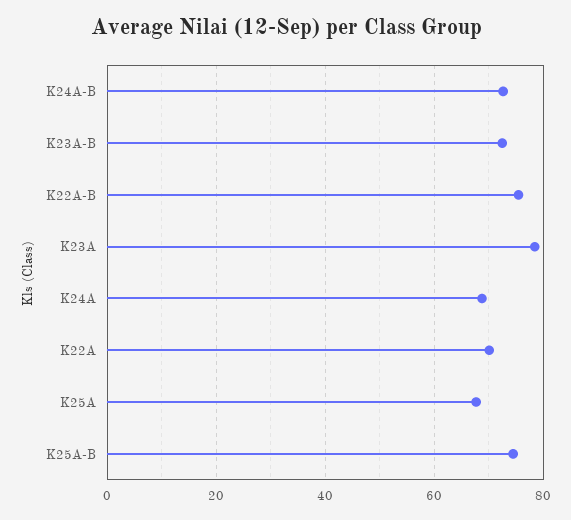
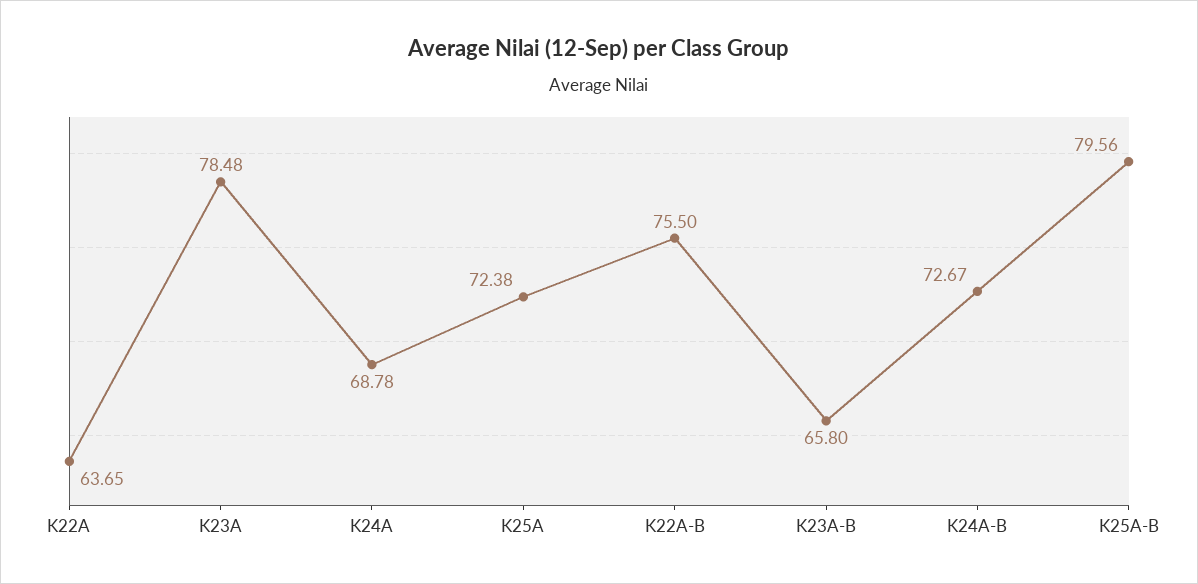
  {
    "K24A-B": 72.67,
-   "K23A-B": 72,
+   "K23A-B": 65.8,
    "K22A-B": 75.5,
    "K23A": 78.48,
    "K24A": 68.78,
-   "K22A": 70,
+   "K22A": 63.65,
-   "K25A": 68,
+   "K25A": 72.38,
-   "K25A-B": 74
+   "K25A-B": 79.56
  }

